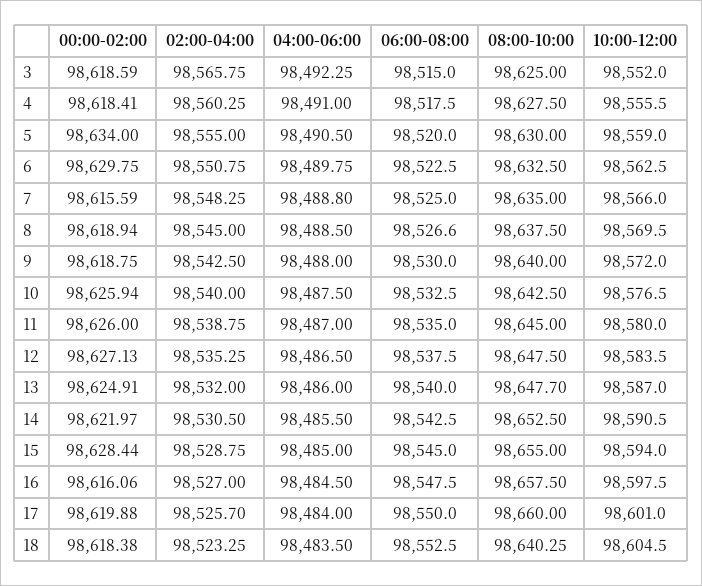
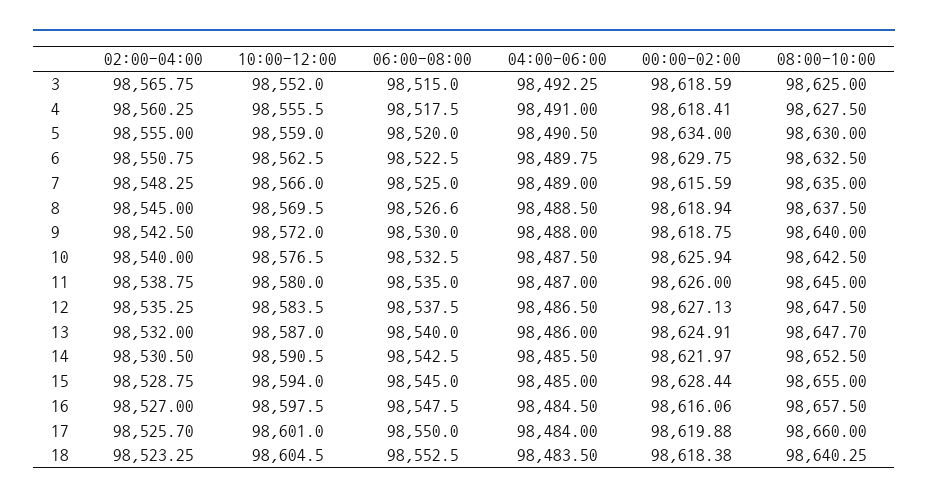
  {
    "00:00-02:00": {
      "3": 98618.59,
      "4": 98618.41,
      "5": 98634,
      "6": 98629.75,
      "7": 98615.59,
      "8": 98618.94,
      "9": 98618.75,
      "10": 98625.94,
      "11": 98626,
      "12": 98627.13,
      "13": 98624.91,
      "14": 98621.97,
      "15": 98628.44,
      "16": 98616.06,
      "17": 98619.88,
      "18": 98618.38
    },
    "02:00-04:00": {
      "3": 98565.75,
      "4": 98560.25,
      "5": 98555,
      "6": 98550.75,
      "7": 98548.25,
      "8": 98545,
      "9": 98542.5,
      "10": 98540,
      "11": 98538.75,
      "12": 98535.25,
      "13": 98532,
      "14": 98530.5,
      "15": 98528.75,
      "16": 98527,
      "17": 98525.7,
      "18": 98523.25
    },
    "04:00-06:00": {
      "3": 98492.25,
      "4": 98491,
      "5": 98490.5,
      "6": 98489.75,
-     "7": 98488.8,
+     "7": 98489,
      "8": 98488.5,
      "9": 98488,
      "10": 98487.5,
      "11": 98487,
      "12": 98486.5,
      "13": 98486,
      "14": 98485.5,
      "15": 98485,
      "16": 98484.5,
      "17": 98484,
      "18": 98483.5
    },
    "06:00-08:00": {
      "3": 98515,
      "4": 98517.5,
      "5": 98520,
      "6": 98522.5,
      "7": 98525,
      "8": 98526.6,
      "9": 98530,
      "10": 98532.5,
      "11": 98535,
      "12": 98537.5,
      "13": 98540,
      "14": 98542.5,
      "15": 98545,
      "16": 98547.5,
      "17": 98550,
      "18": 98552.5
    },
    "08:00-10:00": {
      "3": 98625,
      "4": 98627.5,
      "5": 98630,
      "6": 98632.5,
      "7": 98635,
      "8": 98637.5,
      "9": 98640,
      "10": 98642.5,
      "11": 98645,
      "12": 98647.5,
      "13": 98647.7,
      "14": 98652.5,
      "15": 98655,
      "16": 98657.5,
      "17": 98660,
      "18": 98640.25
    },
    "10:00-12:00": {
      "3": 98552,
      "4": 98555.5,
      "5": 98559,
      "6": 98562.5,
      "7": 98566,
      "8": 98569.5,
      "9": 98572,
      "10": 98576.5,
      "11": 98580,
      "12": 98583.5,
      "13": 98587,
      "14": 98590.5,
      "15": 98594,
      "16": 98597.5,
      "17": 98601,
      "18": 98604.5
    }
  }

